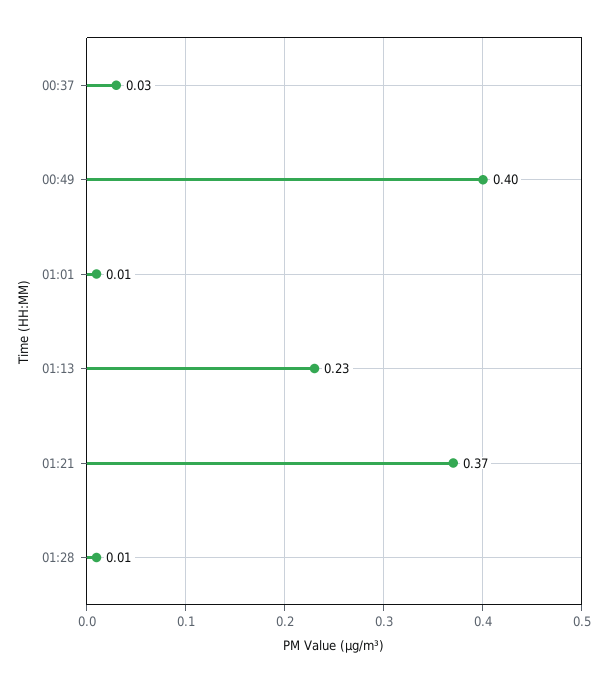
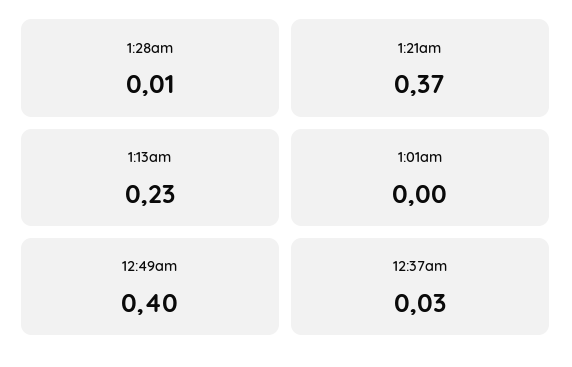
  {
    "00:37": 0.03,
    "00:49": 0.4,
-   "01:01": 0.01,
+   "01:01": 0,
    "01:13": 0.23,
    "01:21": 0.37,
    "01:28": 0.01
  }

